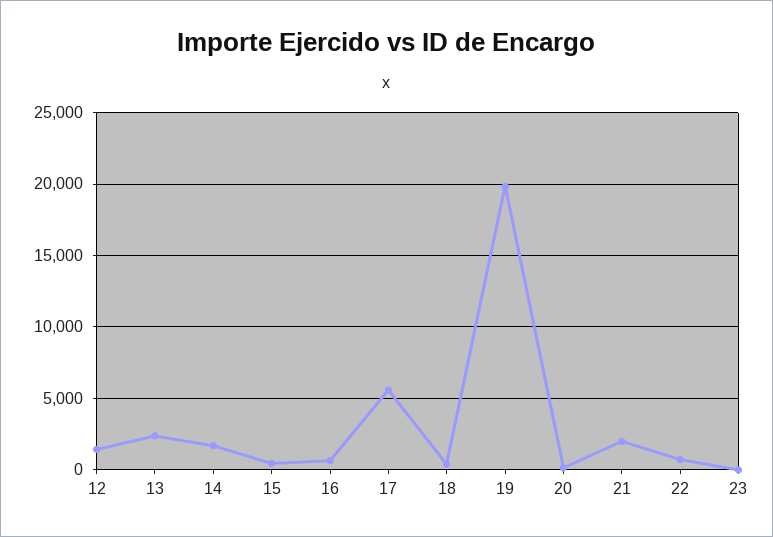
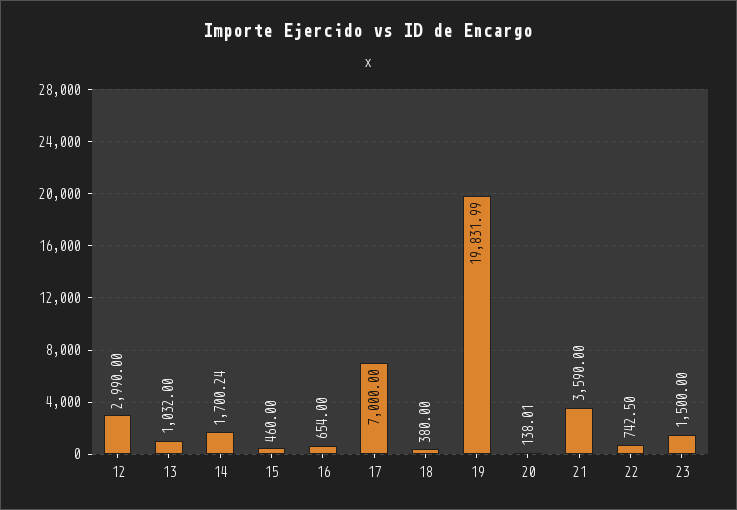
  {
-   "12": 1500,
+   "12": 2990,
-   "13": 2500,
+   "13": 1032,
    "14": 1700.24,
    "15": 460,
    "16": 654,
-   "17": 5500,
+   "17": 7000,
    "18": 380,
    "19": 19831.99,
    "20": 138.01,
-   "21": 2000,
+   "21": 3590,
    "22": 742.5,
-   "23": 0
+   "23": 1500
  }

